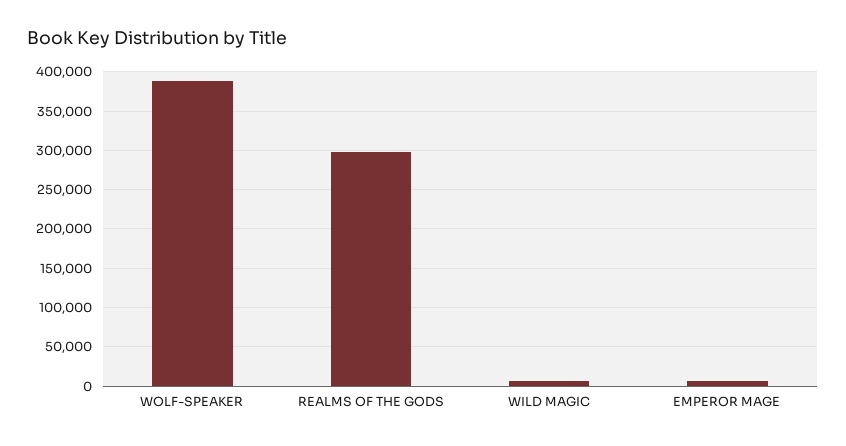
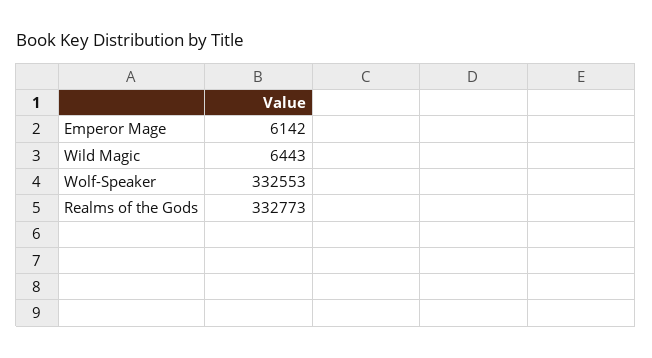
  {
-   "WOLF-SPEAKER": 390000,
+   "WOLF-SPEAKER": 332553,
-   "REALMS OF THE GODS": 300000,
+   "REALMS OF THE GODS": 332773,
    "WILD MAGIC": 6443,
    "EMPEROR MAGE": 6142
  }

